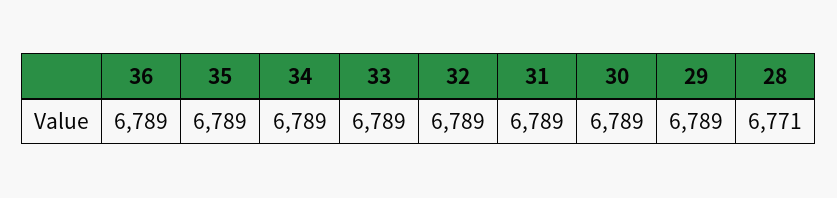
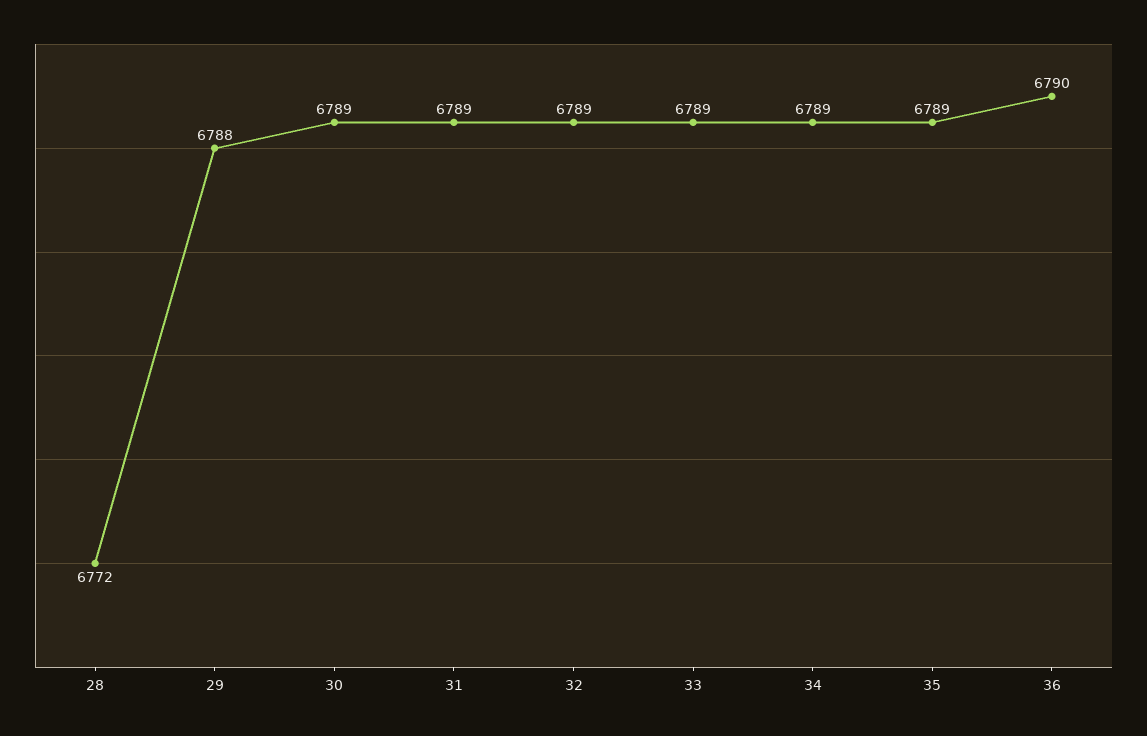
  {
-   "36": 6789,
+   "36": 6790,
    "35": 6789,
    "34": 6789,
    "33": 6789,
    "32": 6789,
    "31": 6789,
    "30": 6789,
-   "29": 6789,
+   "29": 6788,
-   "28": 6771
+   "28": 6772
  }

